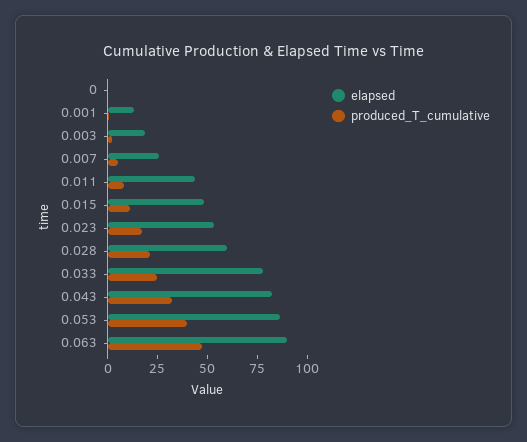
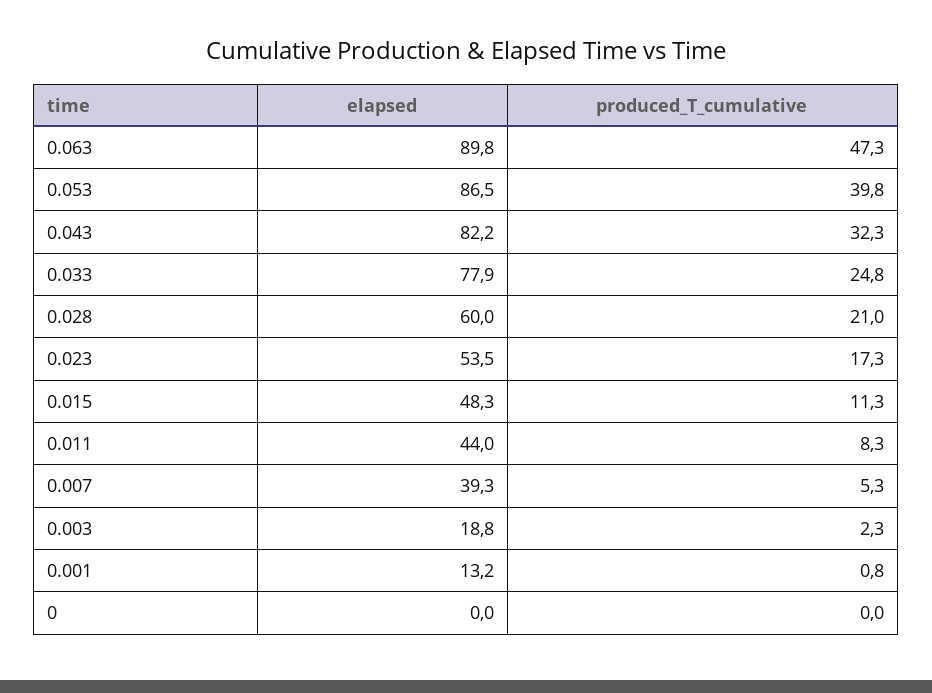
  {
    "elapsed": {
      "0": 0,
      "0.001": 13.2,
      "0.003": 18.8,
-     "0.007": 25,
+     "0.007": 39.3,
      "0.011": 44,
      "0.015": 48.3,
      "0.023": 53.5,
      "0.028": 60,
      "0.033": 77.9,
      "0.043": 82.2,
      "0.053": 86.5,
      "0.063": 89.8
    },
    "produced_T_cumulative": {
      "0": 0,
      "0.001": 0.8,
      "0.003": 2.3,
      "0.007": 5.3,
      "0.011": 8.3,
      "0.015": 11.3,
      "0.023": 17.3,
      "0.028": 21,
      "0.033": 24.8,
      "0.043": 32.3,
      "0.053": 39.8,
      "0.063": 47.3
    }
  }

